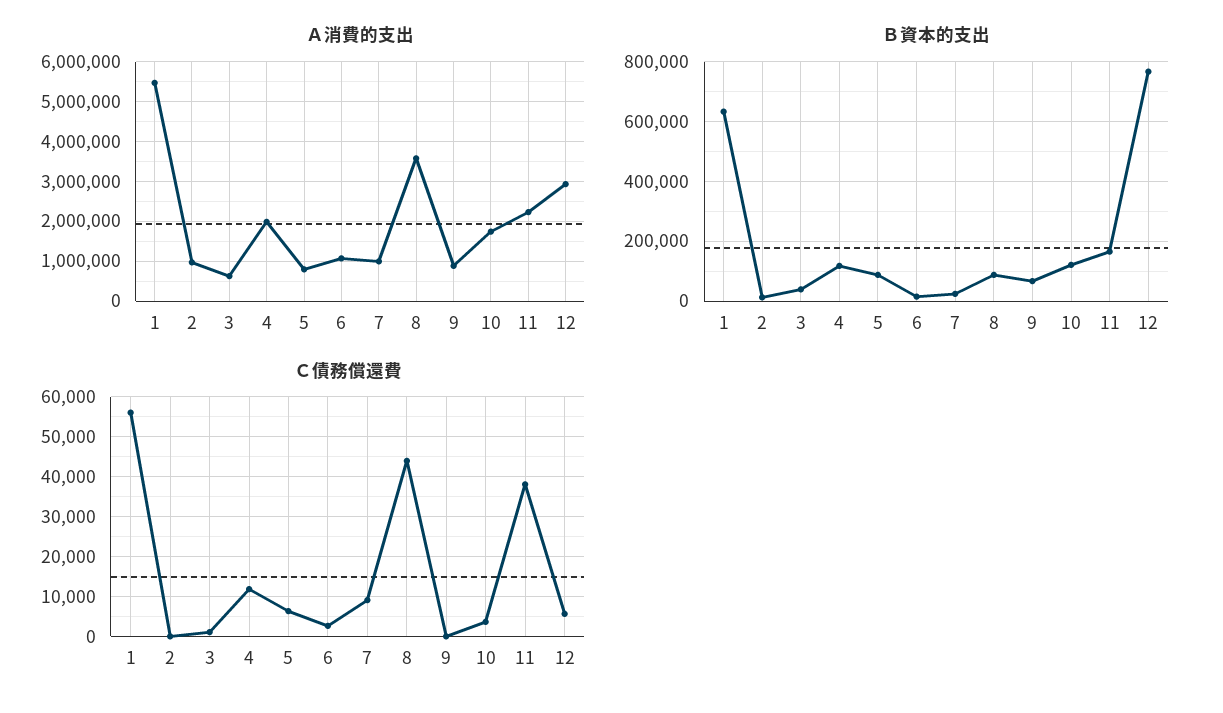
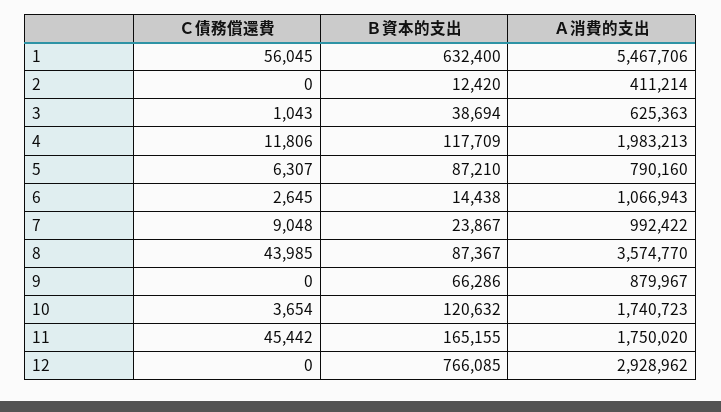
  {
    "Ａ消費的支出": {
      "1": 5467706,
-     "2": 1000000,
+     "2": 411214,
      "3": 625363,
      "4": 1983213,
      "5": 790160,
      "6": 1066943,
      "7": 992422,
      "8": 3574770,
      "9": 879967,
      "10": 1740723,
-     "11": 2200000,
+     "11": 1750020,
      "12": 2928962
    },
    "Ｂ資本的支出": {
      "1": 632400,
      "2": 12420,
      "3": 38694,
      "4": 117709,
      "5": 87210,
      "6": 14438,
      "7": 23867,
      "8": 87367,
      "9": 66286,
      "10": 120632,
      "11": 165155,
      "12": 766085
    },
    "Ｃ債務償還費": {
      "1": 56045,
      "2": 0,
      "3": 1043,
      "4": 11806,
      "5": 6307,
      "6": 2645,
      "7": 9048,
      "8": 43985,
      "9": 0,
      "10": 3654,
-     "11": 38000,
+     "11": 45442,
-     "12": 6000
+     "12": 0
    }
  }

